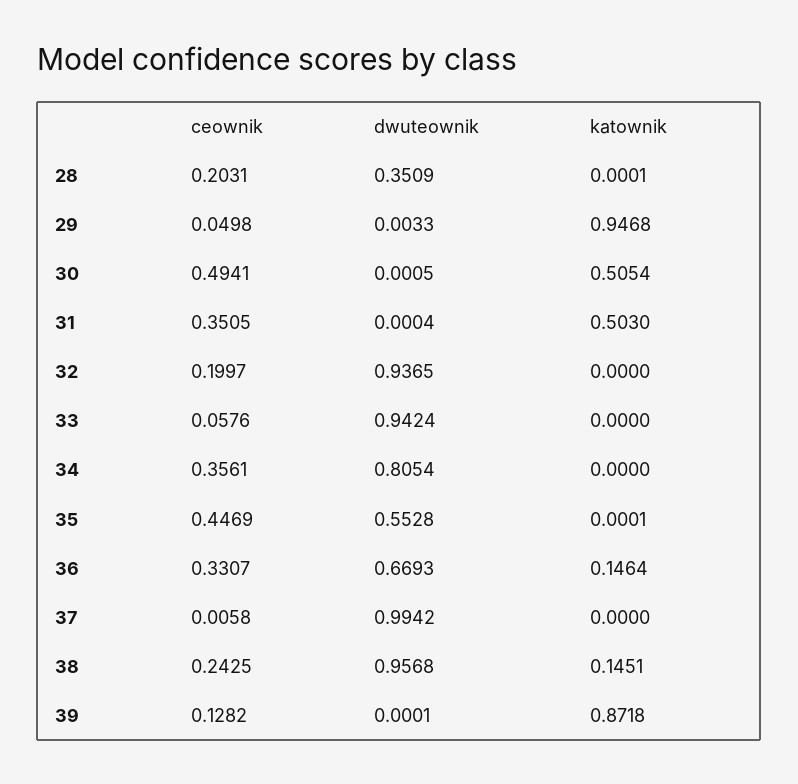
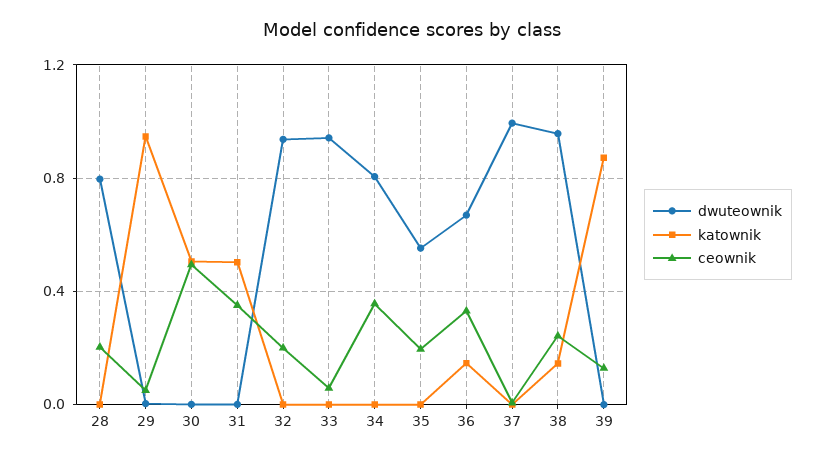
  {
    "ceownik": {
      "28": 0.2031,
      "29": 0.0498,
      "30": 0.4941,
      "31": 0.3505,
      "32": 0.1997,
      "33": 0.0576,
      "34": 0.3561,
-     "35": 0.4469,
+     "35": 0.2,
      "36": 0.3307,
      "37": 0.0058,
      "38": 0.2425,
      "39": 0.1282
    },
    "dwuteownik": {
-     "28": 0.3509,
+     "28": 0.8,
      "29": 0.0033,
      "30": 0.0005,
      "31": 0.0004,
      "32": 0.9365,
      "33": 0.9424,
      "34": 0.8054,
      "35": 0.5528,
      "36": 0.6693,
      "37": 0.9942,
      "38": 0.9568,
      "39": 0.0001
    },
    "katownik": {
      "28": 0.0001,
      "29": 0.9468,
      "30": 0.5054,
      "31": 0.503,
      "32": 0,
      "33": 0,
      "34": 0,
      "35": 0.0001,
      "36": 0.1464,
      "37": 0,
      "38": 0.1451,
      "39": 0.8718
    }
  }

